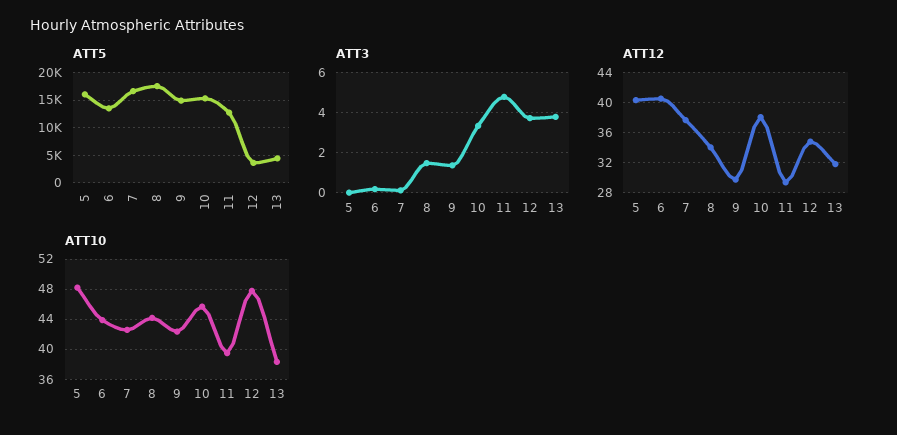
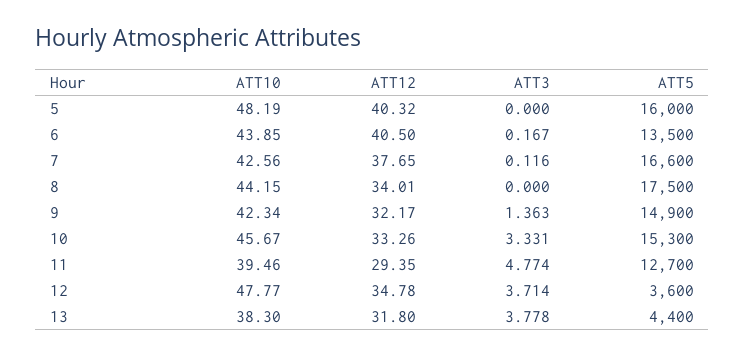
  {
    "ATT5": {
      "5": 16000,
      "6": 13500,
      "7": 16600,
      "8": 17500,
      "9": 14900,
      "10": 15300,
      "11": 12700,
      "12": 3600,
      "13": 4400
    },
    "ATT3": {
      "5": 0,
      "6": 0.167,
      "7": 0.116,
-     "8": 1.5,
+     "8": 0,
      "9": 1.363,
      "10": 3.331,
      "11": 4.774,
      "12": 3.714,
      "13": 3.778
    },
    "ATT12": {
      "5": 40.32,
      "6": 40.5,
      "7": 37.65,
      "8": 34.01,
-     "9": 30,
+     "9": 32.17,
-     "10": 38,
+     "10": 33.26,
      "11": 29.35,
      "12": 34.78,
      "13": 31.8
    },
    "ATT10": {
      "5": 48.19,
      "6": 43.85,
      "7": 42.56,
      "8": 44.15,
      "9": 42.34,
      "10": 45.67,
      "11": 39.46,
      "12": 47.77,
      "13": 38.3
    }
  }

